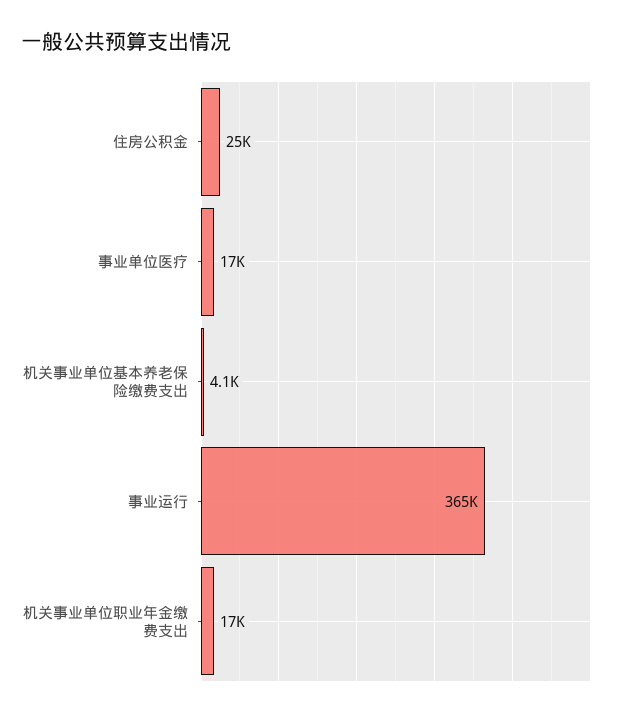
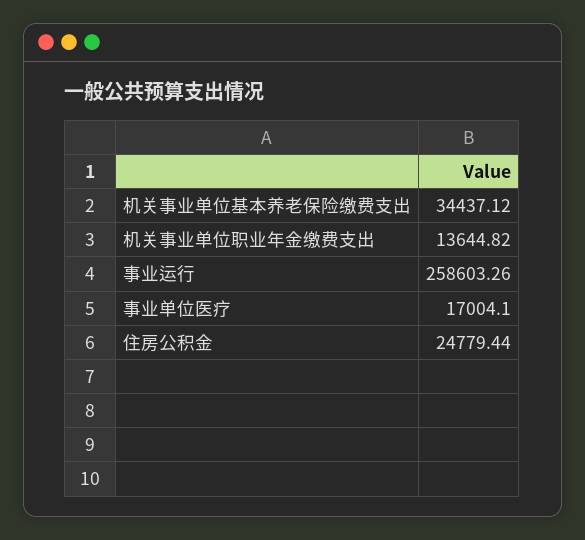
  {
    "住房公积金": 24779.44,
    "事业单位医疗": 17004.1,
-   "机关事业单位基本养老保险缴费支出": 4100,
+   "机关事业单位基本养老保险缴费支出": 34437.12,
-   "事业运行": 365000,
+   "事业运行": 258603.26,
-   "机关事业单位职业年金缴费支出": 17000
+   "机关事业单位职业年金缴费支出": 13644.82
  }

